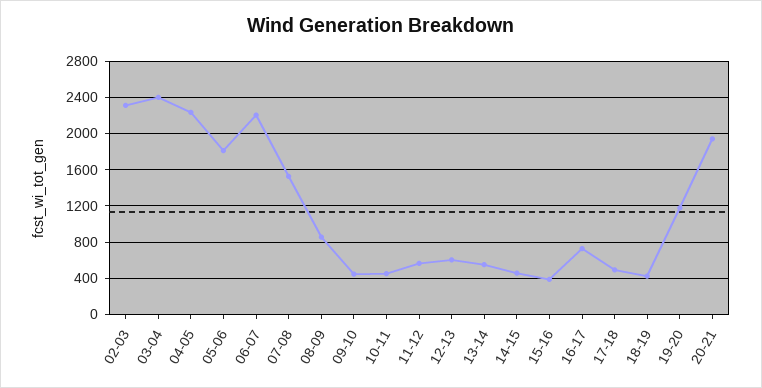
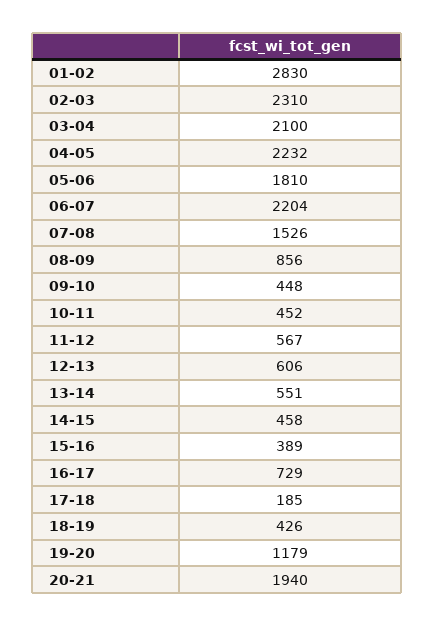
  {
    "02-03": 2310,
-   "03-04": 2400,
+   "03-04": 2100,
    "04-05": 2232,
    "05-06": 1810,
    "06-07": 2204,
    "07-08": 1526,
    "08-09": 856,
    "09-10": 448,
    "10-11": 452,
    "11-12": 567,
    "12-13": 606,
    "13-14": 551,
    "14-15": 458,
    "15-16": 389,
    "16-17": 729,
-   "17-18": 500,
+   "17-18": 185,
    "18-19": 426,
    "19-20": 1179,
-   "20-21": 1940
+   "20-21": 1940,
+   "01-02": 2830
  }

